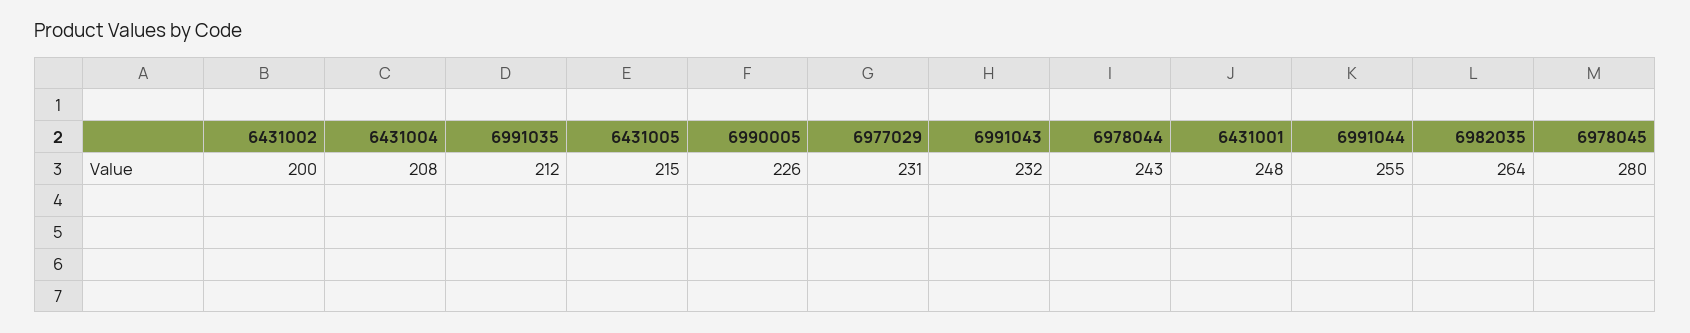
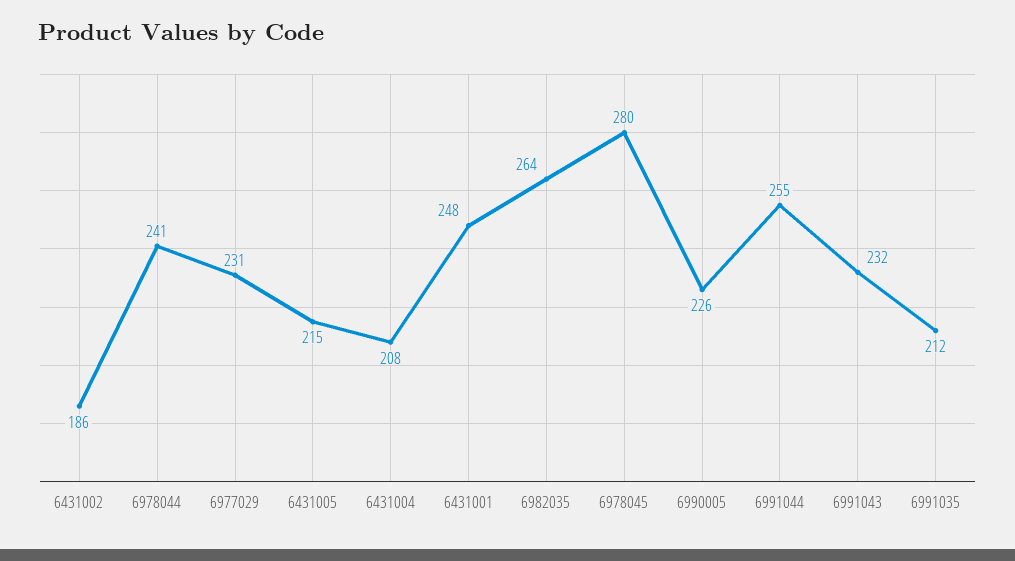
  {
-   "6431002": 200,
+   "6431002": 186,
    "6431004": 208,
    "6991035": 212,
    "6431005": 215,
    "6990005": 226,
    "6977029": 231,
    "6991043": 232,
-   "6978044": 243,
+   "6978044": 241,
    "6431001": 248,
    "6991044": 255,
    "6982035": 264,
    "6978045": 280
  }

